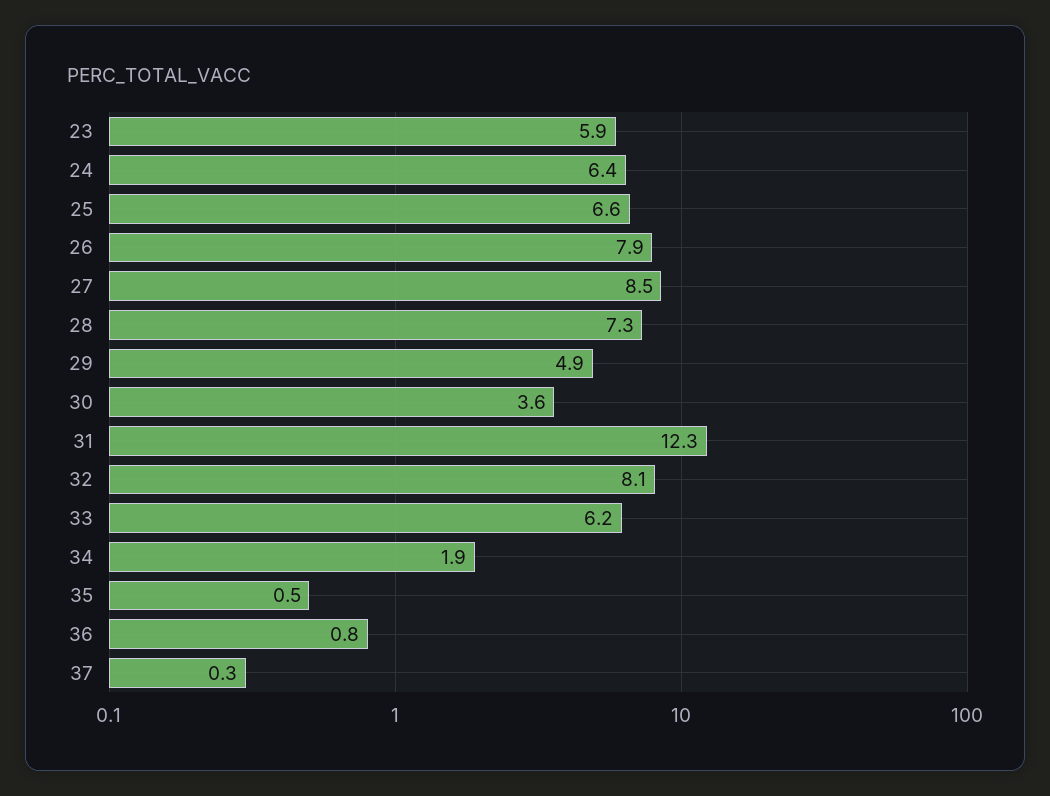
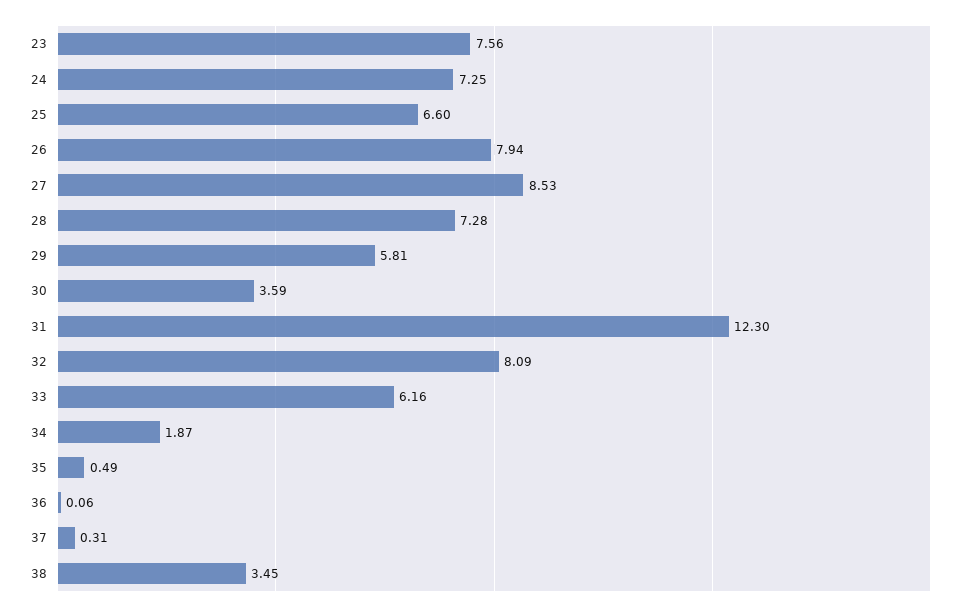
  {
-   "23": 5.9,
+   "23": 7.56,
-   "24": 6.4,
+   "24": 7.25,
    "25": 6.6,
    "26": 7.94,
    "27": 8.53,
    "28": 7.28,
-   "29": 4.9,
+   "29": 5.81,
    "30": 3.59,
    "31": 12.3,
    "32": 8.09,
    "33": 6.16,
    "34": 1.87,
    "35": 0.49,
-   "36": 0.8,
+   "36": 0.06,
-   "37": 0.31
+   "37": 0.31,
+   "38": 3.45
  }

